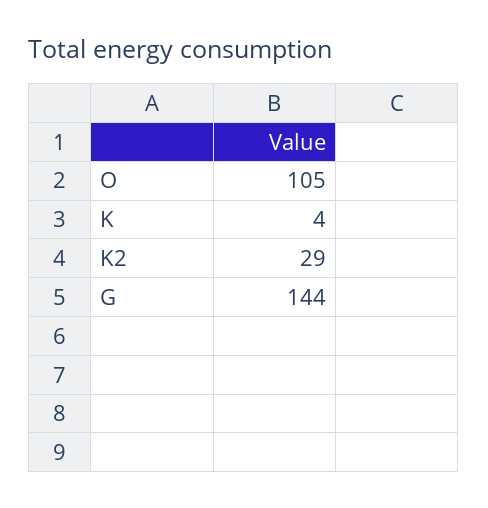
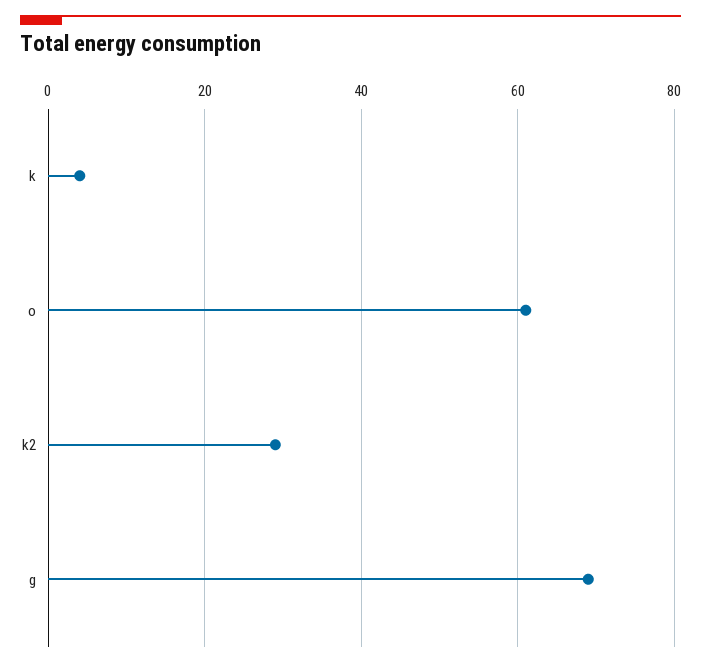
  {
-   "O": 105,
+   "O": 60,
    "K": 4,
    "K2": 29,
-   "G": 144
+   "G": 70
  }

